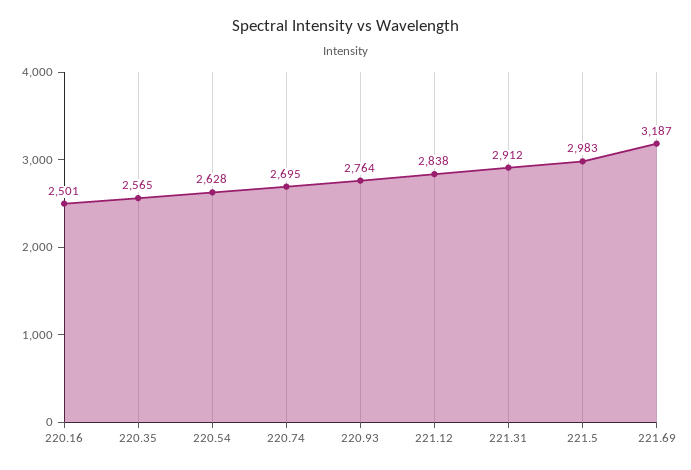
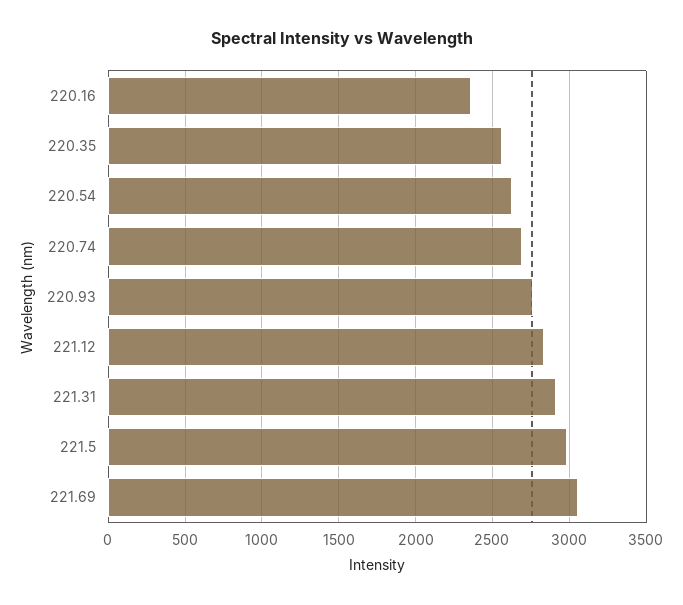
  {
-   "220.16": 2501,
+   "220.16": 2350,
    "220.35": 2565,
    "220.54": 2628,
    "220.74": 2695,
    "220.93": 2764,
    "221.12": 2838,
    "221.31": 2912,
    "221.5": 2983,
-   "221.69": 3187
+   "221.69": 3050
  }

